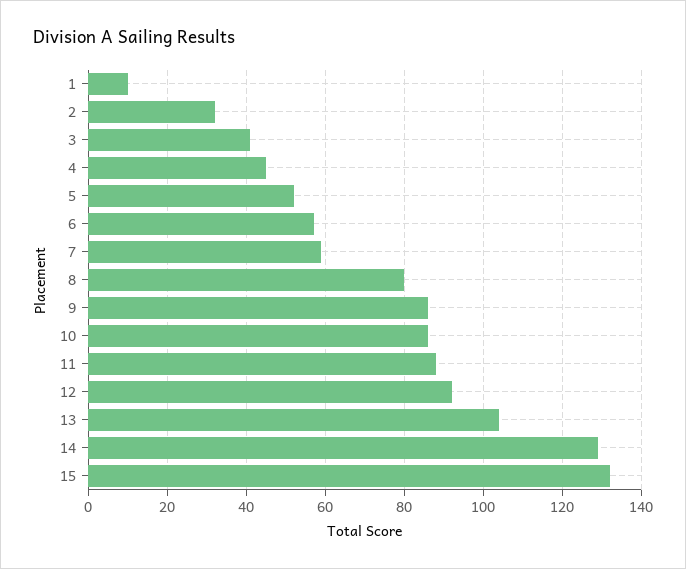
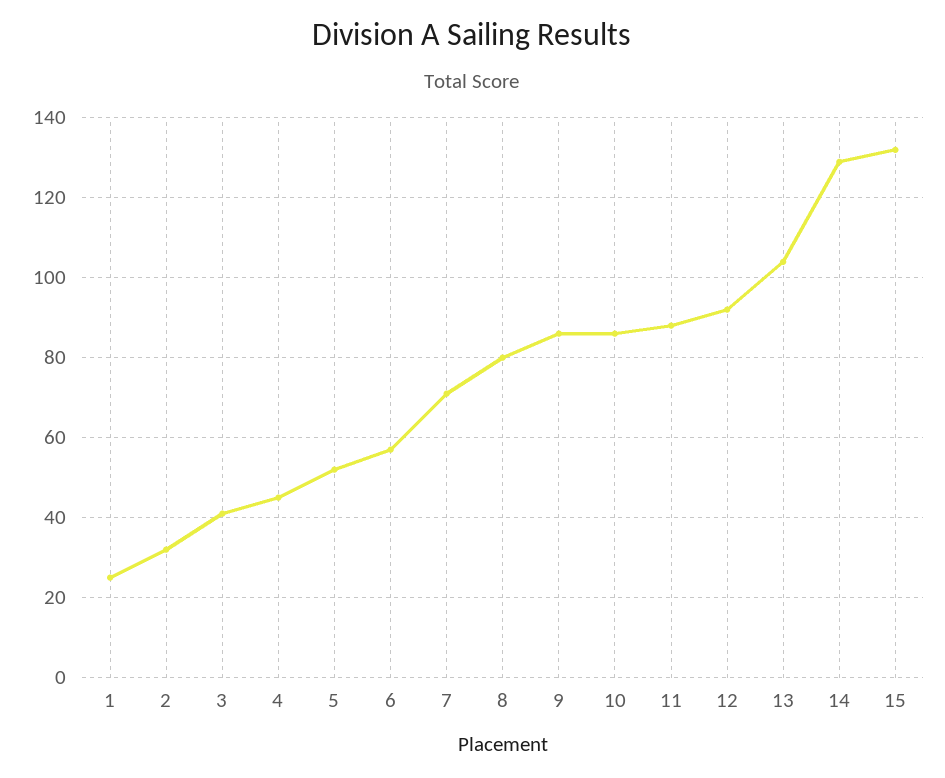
  {
-   "1": 10,
+   "1": 25,
    "2": 30,
    "3": 40,
    "4": 45,
    "5": 50,
    "6": 55,
-   "7": 60,
+   "7": 70,
    "8": 80,
    "9": 85,
    "10": 85,
    "11": 90,
    "12": 90,
    "13": 105,
    "14": 130,
    "15": 130
  }

